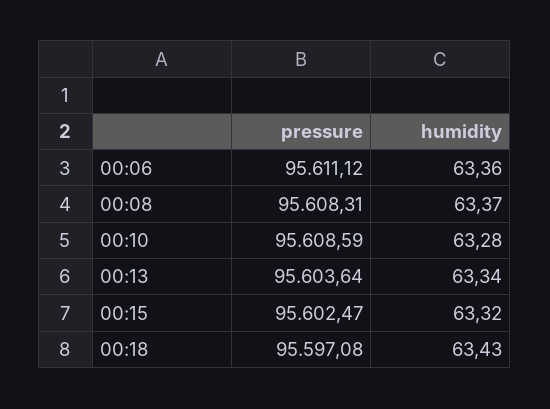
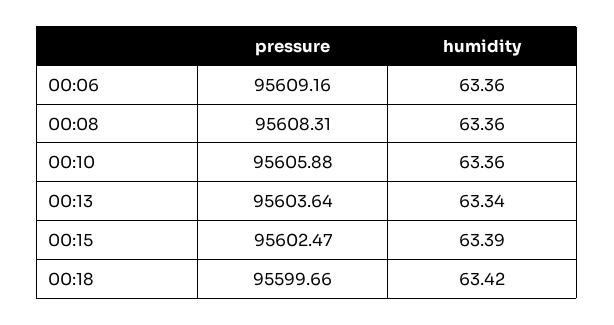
  {
    "pressure": {
-     "00:06": 95611.12,
+     "00:06": 95609.16,
      "00:08": 95608.31,
-     "00:10": 95608.59,
+     "00:10": 95605.88,
      "00:13": 95603.64,
      "00:15": 95602.47,
-     "00:18": 95597.08
+     "00:18": 95599.66
    },
    "humidity": {
      "00:06": 63.36,
-     "00:08": 63.37,
+     "00:08": 63.36,
-     "00:10": 63.28,
+     "00:10": 63.36,
      "00:13": 63.34,
-     "00:15": 63.32,
+     "00:15": 63.39,
-     "00:18": 63.43
+     "00:18": 63.42
    }
  }

